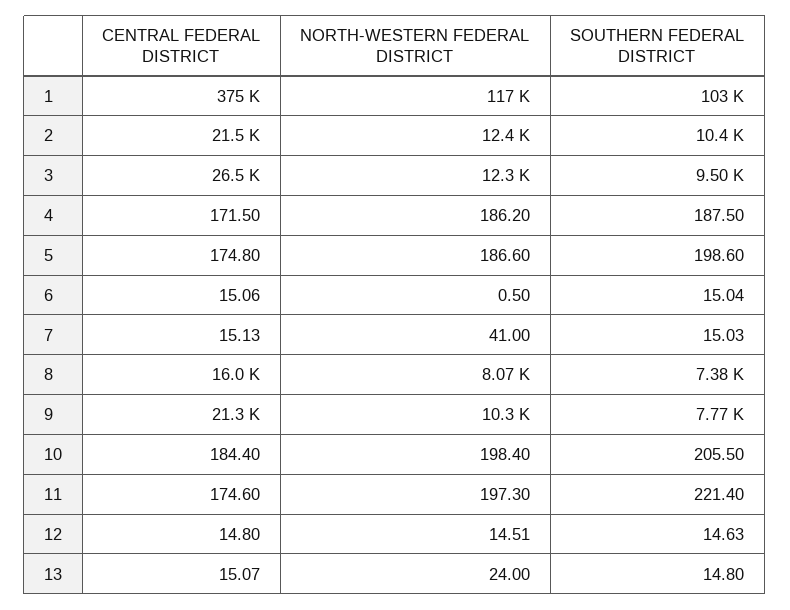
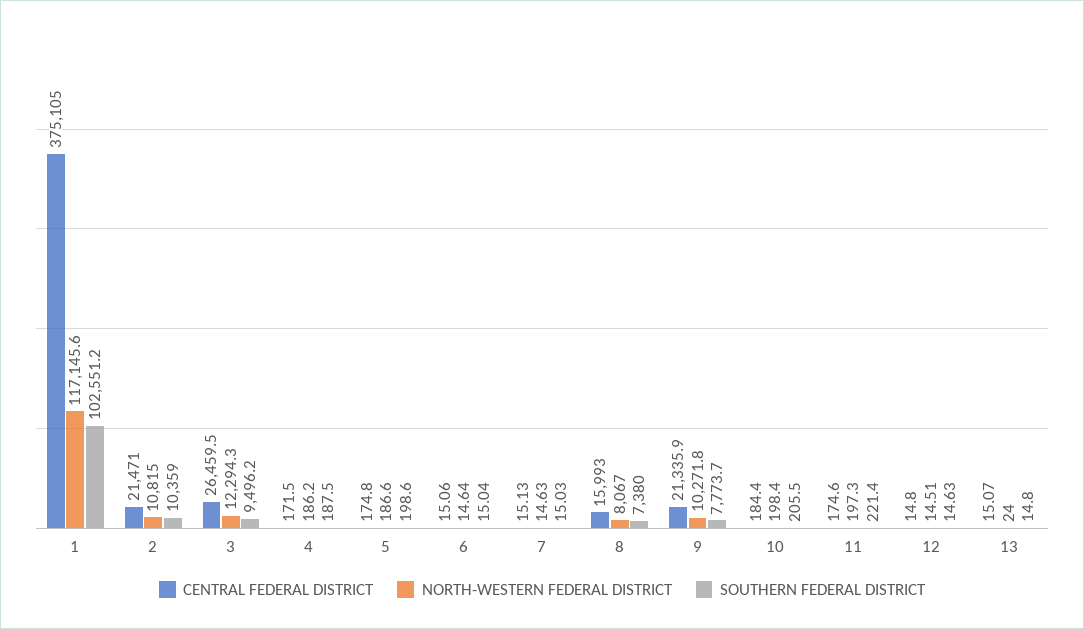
  {
    "CENTRAL FEDERAL DISTRICT": {
      "1": 375105,
      "2": 21471,
      "3": 26459.5,
      "4": 171.5,
      "5": 174.8,
      "6": 15.06,
      "7": 15.13,
      "8": 15993,
      "9": 21335.9,
      "10": 184.4,
      "11": 174.6,
      "12": 14.8,
      "13": 15.07
    },
    "NORTH-WESTERN FEDERAL DISTRICT": {
      "1": 117145.6,
-     "2": 12400,
+     "2": 10815,
      "3": 12294.3,
      "4": 186.2,
      "5": 186.6,
-     "6": 0.5,
+     "6": 14.64,
-     "7": 41,
+     "7": 14.63,
      "8": 8067,
      "9": 10271.8,
      "10": 198.4,
      "11": 197.3,
      "12": 14.51,
      "13": 24
    },
    "SOUTHERN FEDERAL DISTRICT": {
      "1": 102551.2,
      "2": 10359,
      "3": 9496.2,
      "4": 187.5,
      "5": 198.6,
      "6": 15.04,
      "7": 15.03,
      "8": 7380,
      "9": 7773.7,
      "10": 205.5,
      "11": 221.4,
      "12": 14.63,
      "13": 14.8
    }
  }

